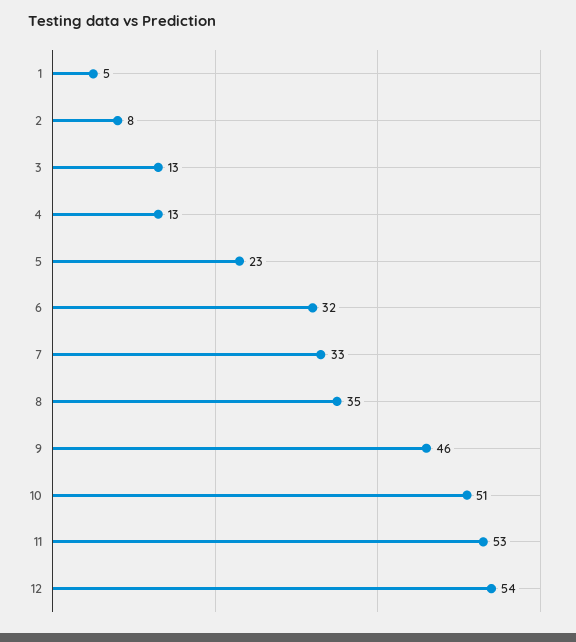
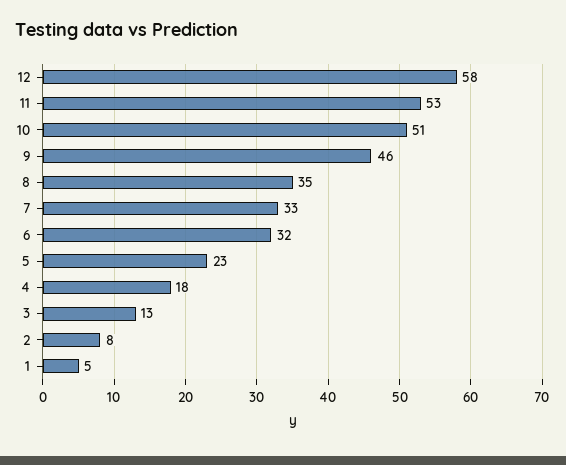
  {
    "1": 5,
    "2": 8,
    "3": 13,
-   "4": 13,
+   "4": 18,
    "5": 23,
    "6": 32,
    "7": 33,
    "8": 35,
    "9": 46,
    "10": 51,
    "11": 53,
-   "12": 54
+   "12": 58
  }

